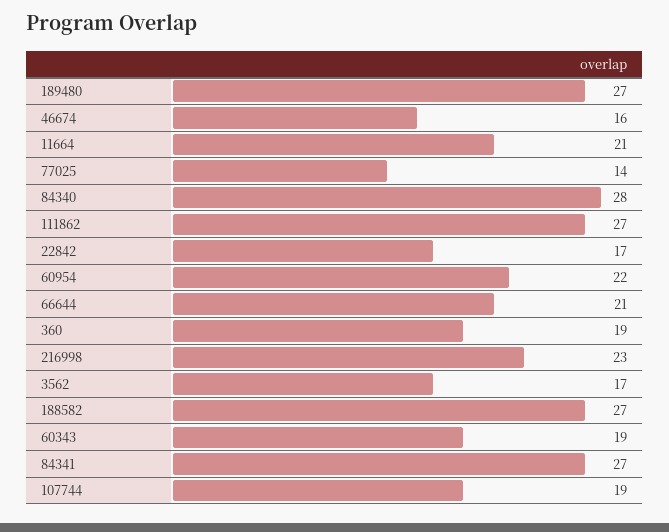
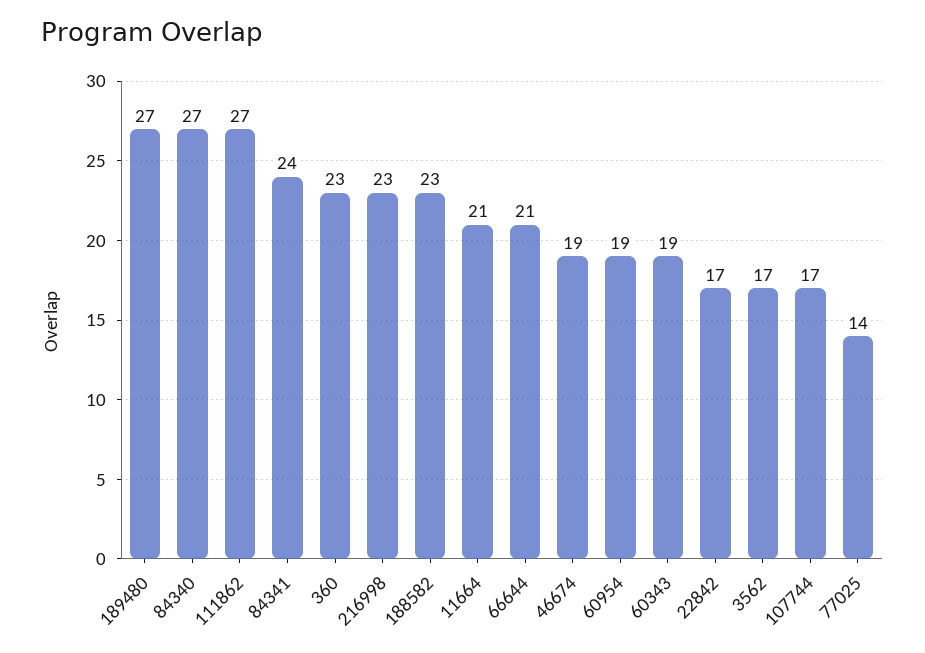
  {
    "189480": 27,
-   "46674": 16,
+   "46674": 19,
    "11664": 21,
    "77025": 14,
-   "84340": 28,
+   "84340": 27,
    "111862": 27,
    "22842": 17,
-   "60954": 22,
+   "60954": 19,
    "66644": 21,
-   "360": 19,
+   "360": 23,
    "216998": 23,
    "3562": 17,
-   "188582": 27,
+   "188582": 23,
    "60343": 19,
-   "84341": 27,
+   "84341": 24,
-   "107744": 19
+   "107744": 17
  }

